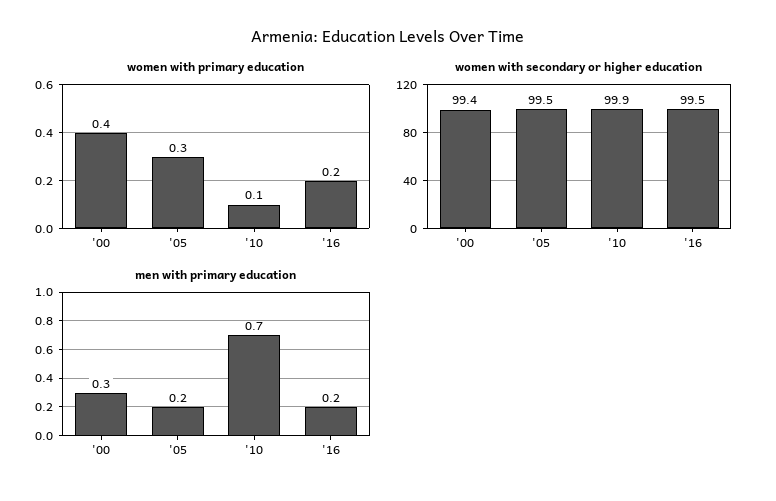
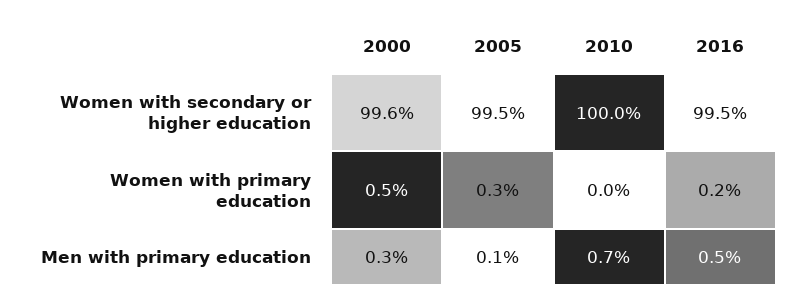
  {
    "women with primary education": {
-     "'00": 0.4,
+     "'00": 0.5,
      "'05": 0.3,
-     "'10": 0.1,
+     "'10": 0,
      "'16": 0.2
    },
    "women with secondary or higher education": {
-     "'00": 99.4,
+     "'00": 99.6,
      "'05": 99.5,
-     "'10": 99.9,
+     "'10": 100,
      "'16": 99.5
    },
    "men with primary education": {
      "'00": 0.3,
-     "'05": 0.2,
+     "'05": 0.1,
      "'10": 0.7,
-     "'16": 0.2
+     "'16": 0.5
    }
  }

